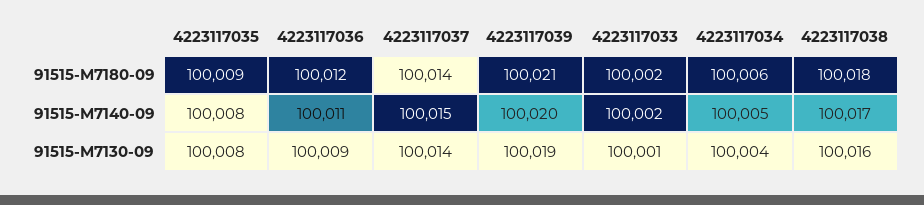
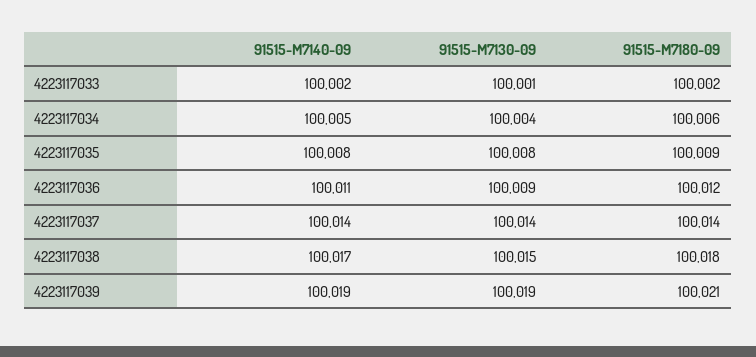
  {
    "4223117035": {
      "91515-M7180-09": 100009,
      "91515-M7140-09": 100008,
      "91515-M7130-09": 100008
    },
    "4223117036": {
      "91515-M7180-09": 100012,
      "91515-M7140-09": 100011,
      "91515-M7130-09": 100009
    },
    "4223117037": {
      "91515-M7180-09": 100014,
-     "91515-M7140-09": 100015,
+     "91515-M7140-09": 100014,
      "91515-M7130-09": 100014
    },
    "4223117039": {
      "91515-M7180-09": 100021,
-     "91515-M7140-09": 100020,
+     "91515-M7140-09": 100019,
      "91515-M7130-09": 100019
    },
    "4223117033": {
      "91515-M7180-09": 100002,
      "91515-M7140-09": 100002,
      "91515-M7130-09": 100001
    },
    "4223117034": {
      "91515-M7180-09": 100006,
      "91515-M7140-09": 100005,
      "91515-M7130-09": 100004
    },
    "4223117038": {
      "91515-M7180-09": 100018,
      "91515-M7140-09": 100017,
-     "91515-M7130-09": 100016
+     "91515-M7130-09": 100015
    }
  }

